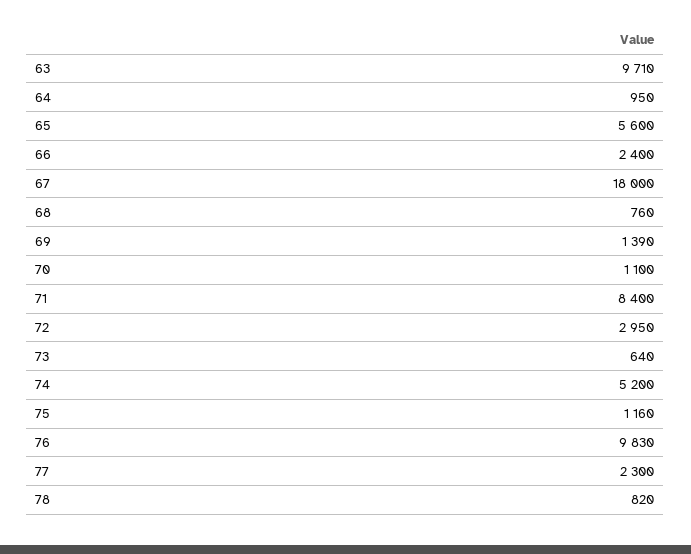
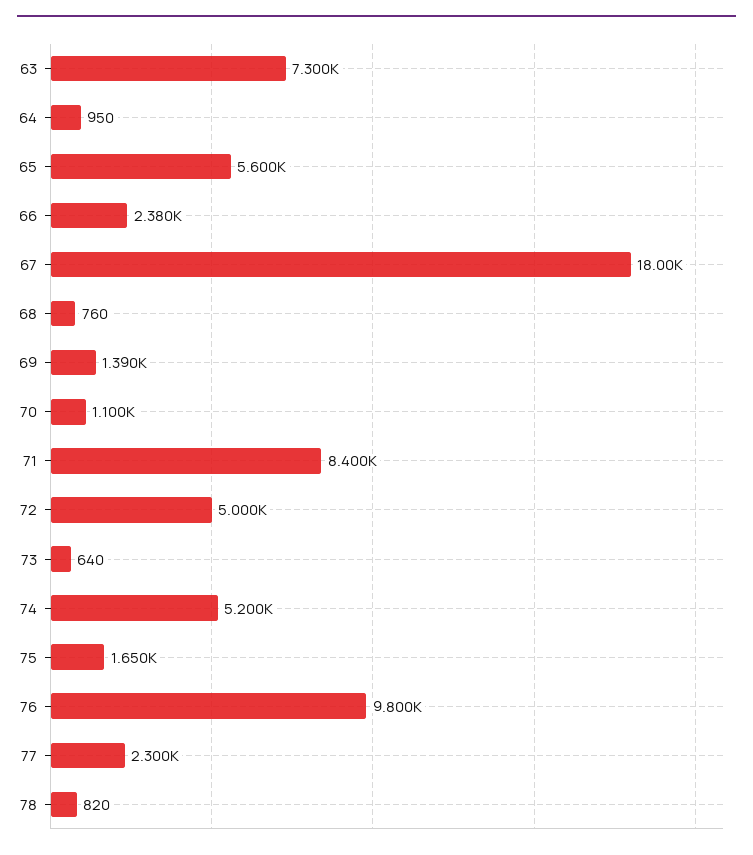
  {
-   "63": 9710,
+   "63": 7300,
    "64": 950,
    "65": 5600,
-   "66": 2400,
+   "66": 2380,
    "67": 18000,
    "68": 760,
    "69": 1390,
    "70": 1100,
    "71": 8400,
-   "72": 2950,
+   "72": 5000,
    "73": 640,
    "74": 5200,
-   "75": 1160,
+   "75": 1650,
-   "76": 9830,
+   "76": 9800,
    "77": 2300,
    "78": 820
  }

